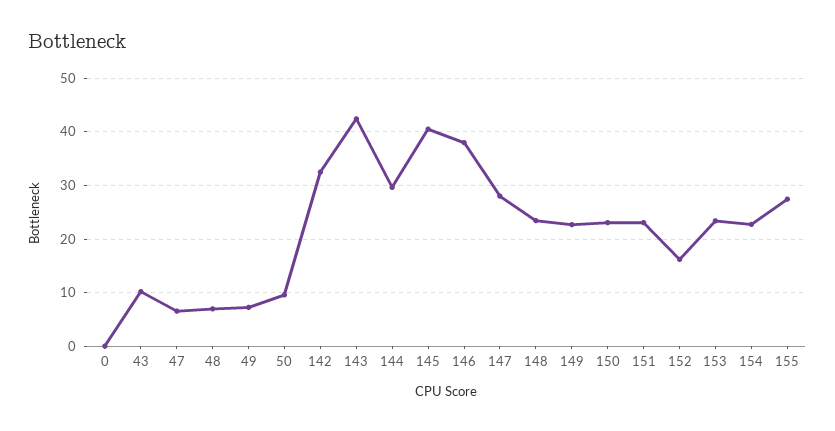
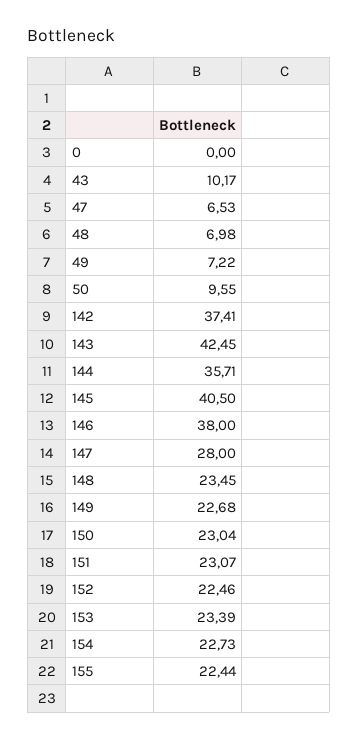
  {
    "0": 0,
    "43": 10.17,
    "47": 6.53,
    "48": 6.98,
    "49": 7.22,
    "50": 9.55,
-   "142": 32,
+   "142": 37.41,
    "143": 42.45,
-   "144": 30,
+   "144": 35.71,
    "145": 40.5,
    "146": 38,
    "147": 28,
    "148": 23.45,
    "149": 22.68,
    "150": 23.04,
    "151": 23.07,
-   "152": 16,
+   "152": 22.46,
    "153": 23.39,
    "154": 22.73,
-   "155": 28
+   "155": 22.44
  }

